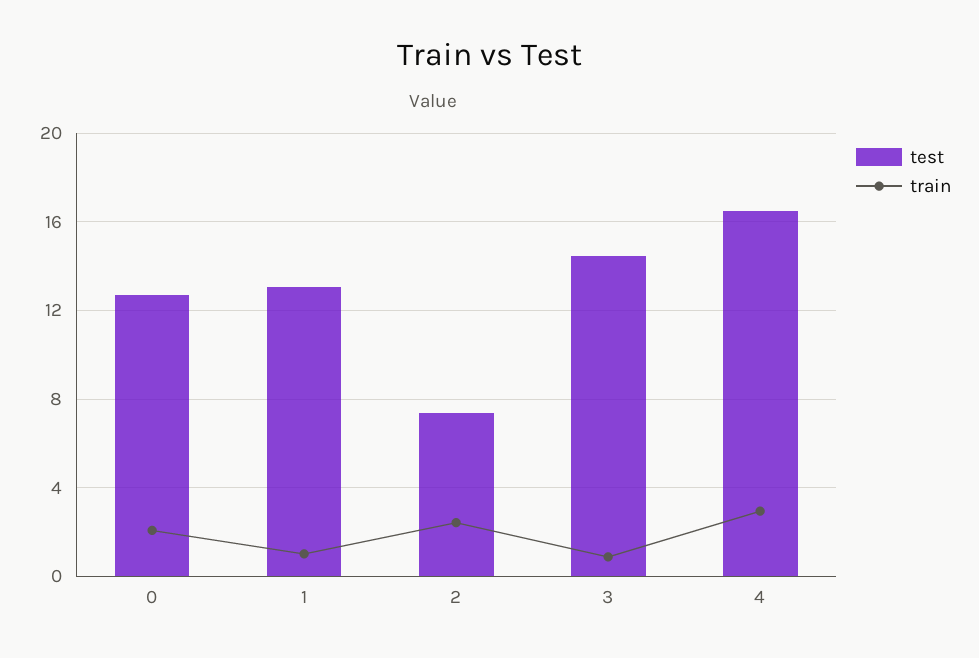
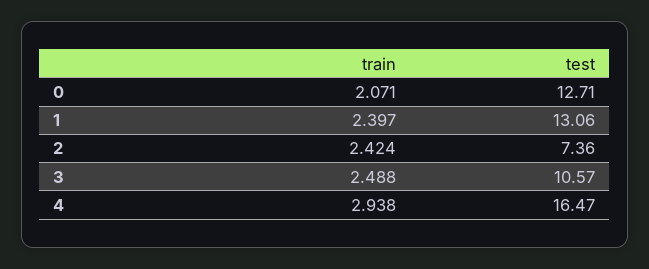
  {
    "test": {
      "0": 12.71,
      "1": 13.06,
      "2": 7.36,
-     "3": 14.5,
+     "3": 10.57,
      "4": 16.47
    },
    "train": {
      "0": 2.071,
-     "1": 1,
+     "1": 2.397,
      "2": 2.424,
-     "3": 1,
+     "3": 2.488,
      "4": 2.938
    }
  }

